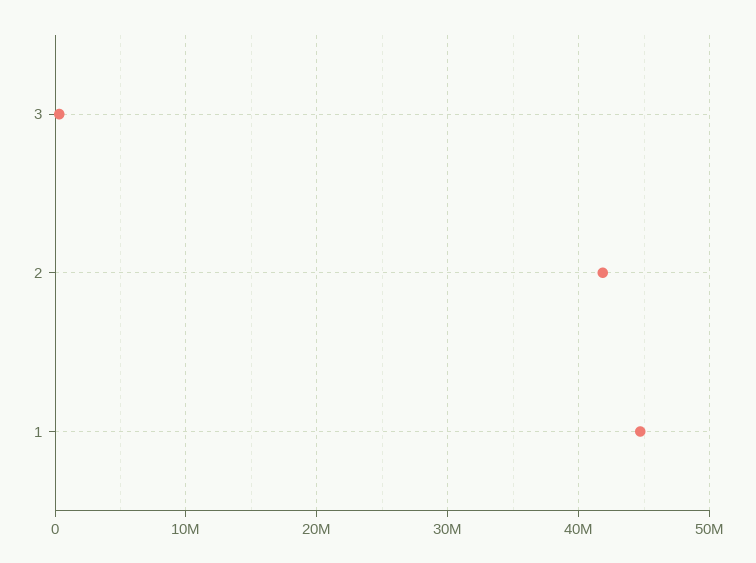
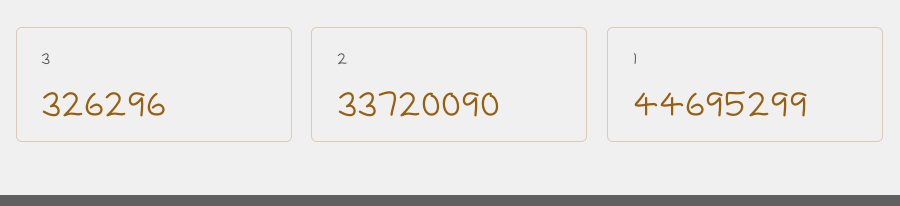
  {
    "3": 326296,
-   "2": 42000000,
+   "2": 33720090,
    "1": 44695299
  }

